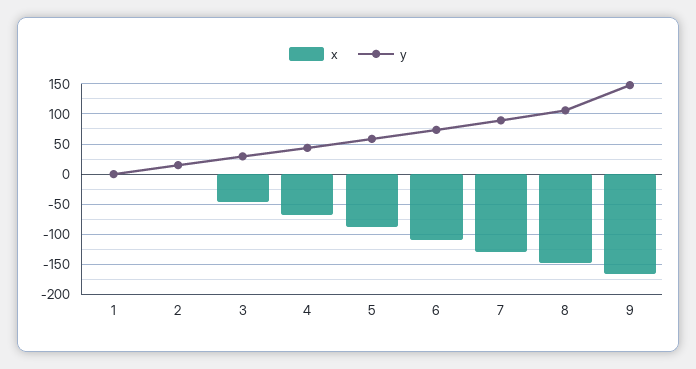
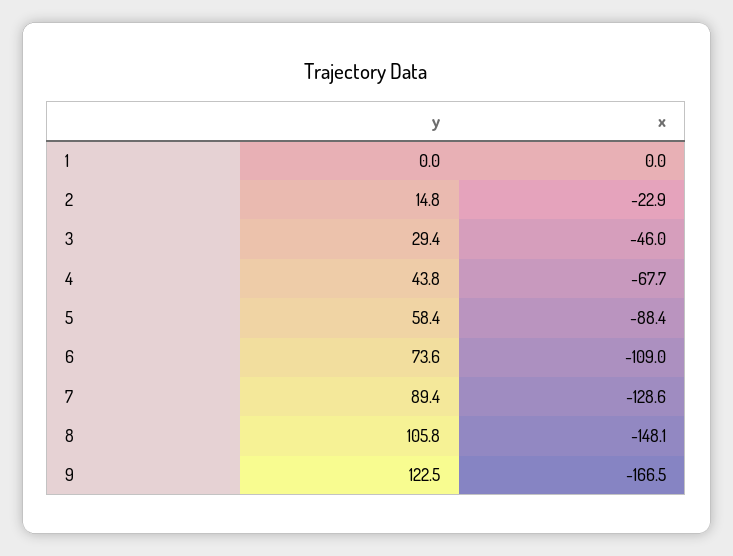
  {
    "x": {
      "1": 0,
-     "2": 0,
+     "2": -22.9,
      "3": -46,
      "4": -67.7,
      "5": -88.4,
      "6": -109,
      "7": -128.6,
      "8": -148.1,
      "9": -166.5
    },
    "y": {
      "1": 0,
      "2": 14.8,
      "3": 29.4,
      "4": 43.8,
      "5": 58.4,
      "6": 73.6,
      "7": 89.4,
      "8": 105.8,
-     "9": 150
+     "9": 122.5
    }
  }

